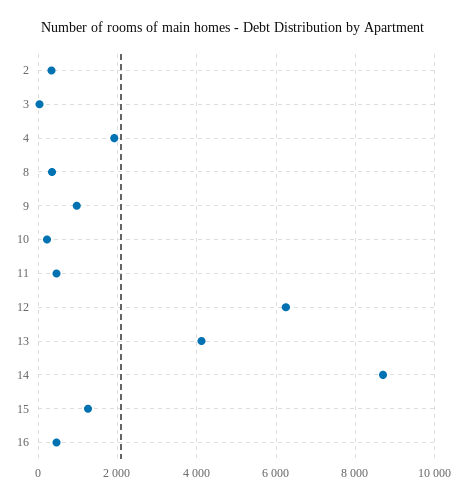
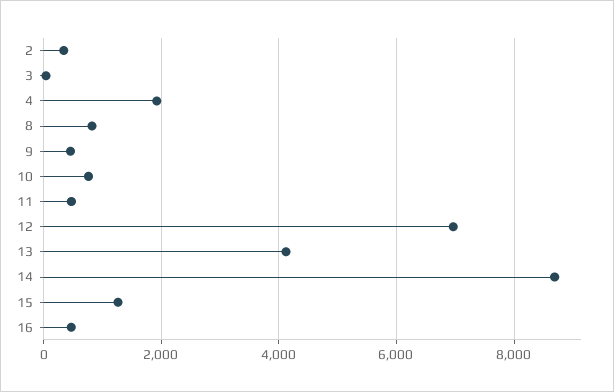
  {
    "2": 400,
    "3": 0,
    "4": 2000,
-   "8": 400,
+   "8": 800,
-   "9": 1000,
+   "9": 400,
-   "10": 200,
+   "10": 800,
    "11": 400,
-   "12": 6200,
+   "12": 7000,
    "13": 4200,
    "14": 8600,
    "15": 1200,
    "16": 400
  }

